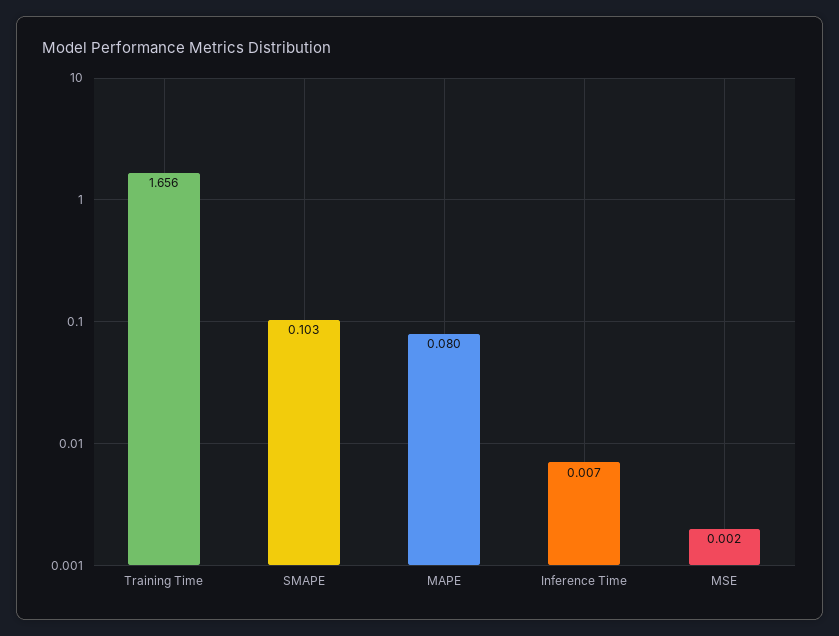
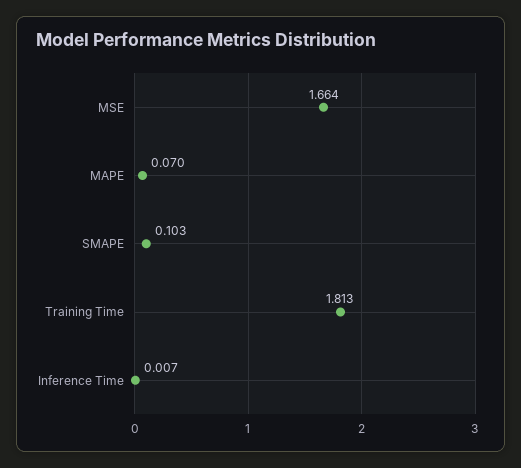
  {
-   "Training Time": 1.656,
+   "Training Time": 1.813,
    "SMAPE": 0.103,
-   "MAPE": 0.08,
+   "MAPE": 0.07,
    "Inference Time": 0.007,
-   "MSE": 0.002
+   "MSE": 1.664
  }

